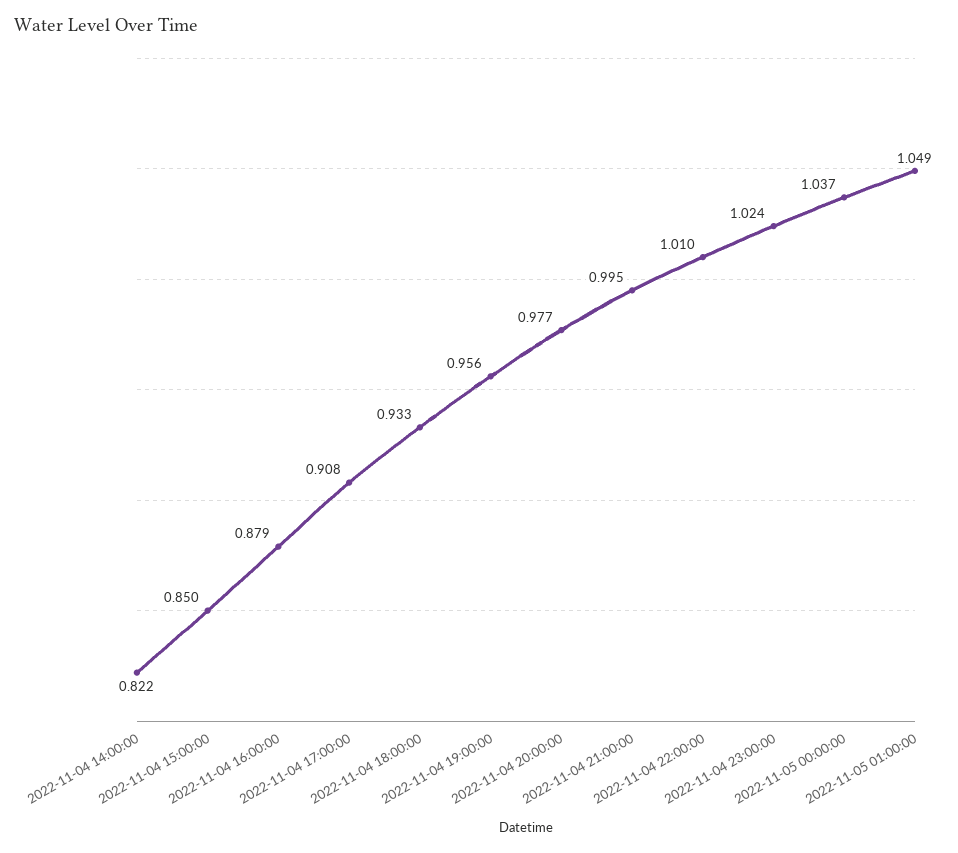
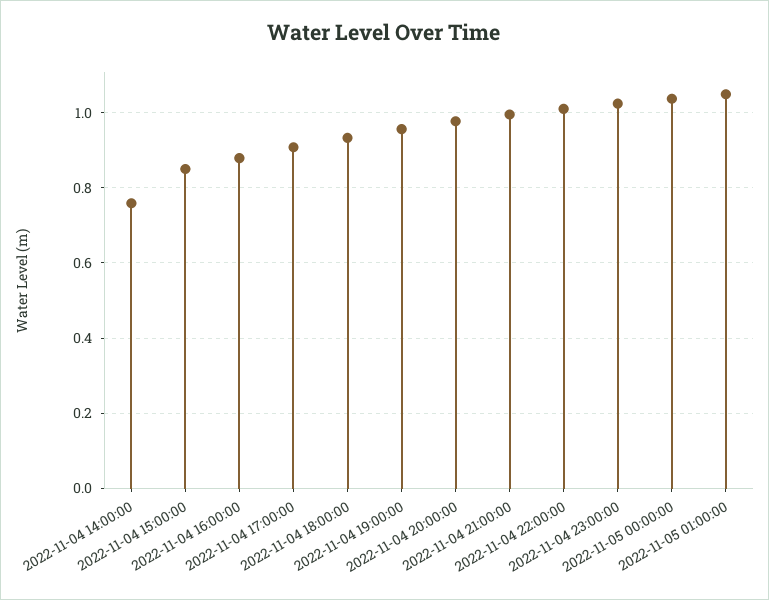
  {
-   "2022-11-04 14:00:00": 0.822,
+   "2022-11-04 14:00:00": 0.76,
    "2022-11-04 15:00:00": 0.85,
    "2022-11-04 16:00:00": 0.879,
    "2022-11-04 17:00:00": 0.908,
    "2022-11-04 18:00:00": 0.933,
    "2022-11-04 19:00:00": 0.956,
    "2022-11-04 20:00:00": 0.977,
    "2022-11-04 21:00:00": 0.995,
    "2022-11-04 22:00:00": 1.01,
    "2022-11-04 23:00:00": 1.024,
    "2022-11-05 00:00:00": 1.037,
    "2022-11-05 01:00:00": 1.049
  }

